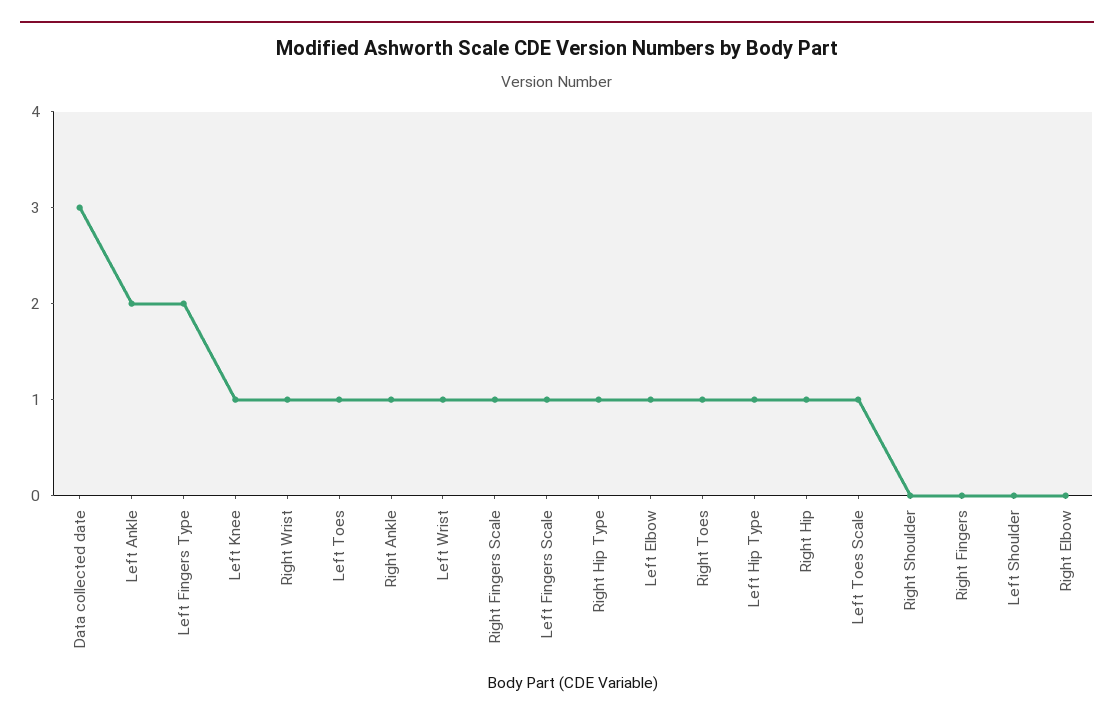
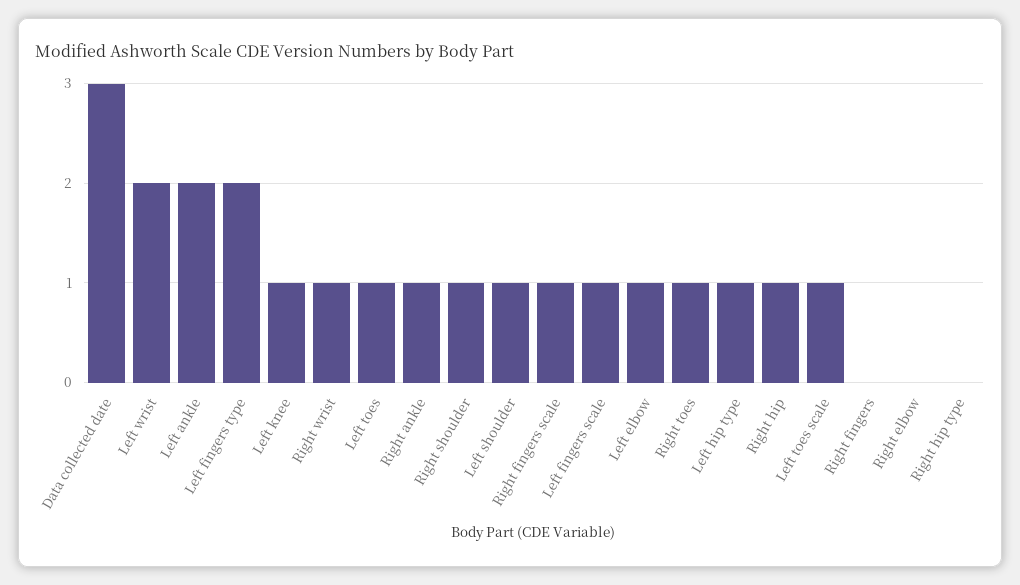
  {
    "Data collected date": 3,
    "Left Ankle": 2,
    "Left Fingers Type": 2,
    "Left Knee": 1,
    "Right Wrist": 1,
    "Left Toes": 1,
    "Right Ankle": 1,
-   "Left Wrist": 1,
+   "Left Wrist": 2,
    "Right Fingers Scale": 1,
    "Left Fingers Scale": 1,
-   "Right Hip Type": 1,
+   "Right Hip Type": 0,
    "Left Elbow": 1,
    "Right Toes": 1,
    "Left Hip Type": 1,
    "Right Hip": 1,
    "Left Toes Scale": 1,
-   "Right Shoulder": 0,
+   "Right Shoulder": 1,
    "Right Fingers": 0,
-   "Left Shoulder": 0,
+   "Left Shoulder": 1,
    "Right Elbow": 0
  }

